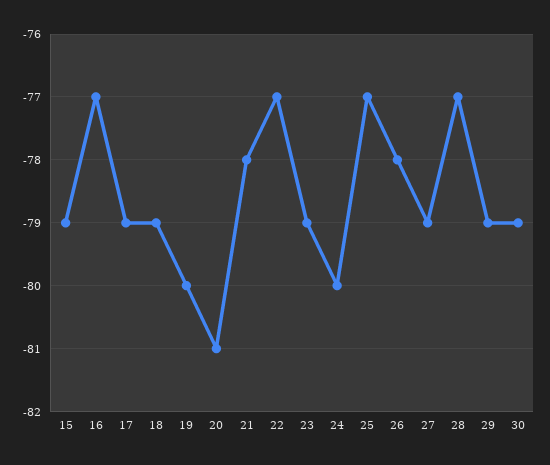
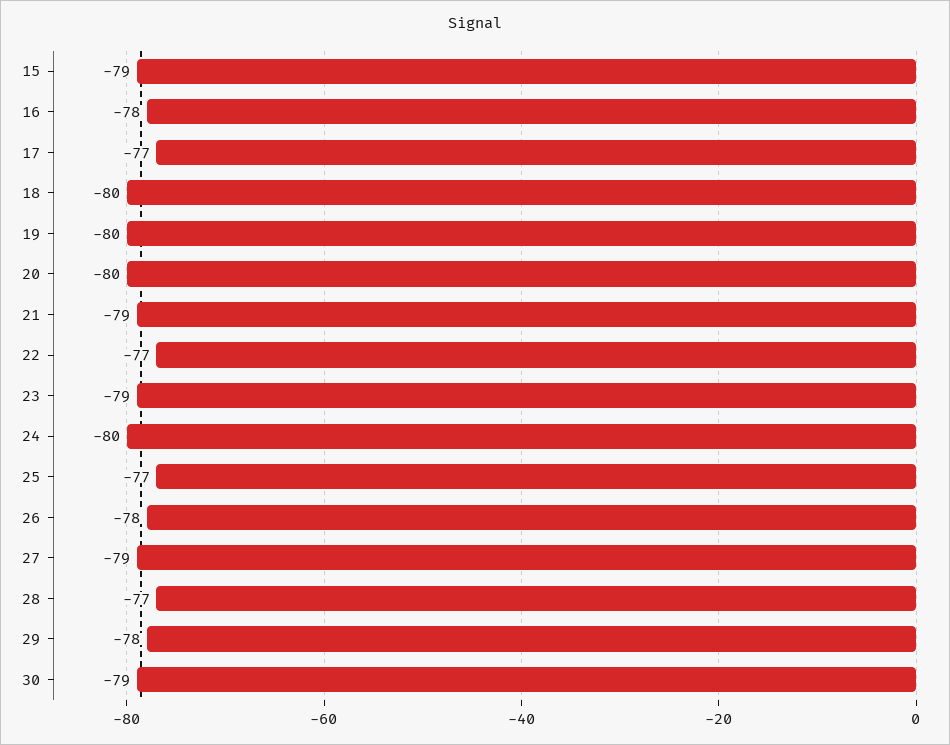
  {
    "15": -79,
-   "16": -77,
+   "16": -78,
-   "17": -79,
+   "17": -77,
-   "18": -79,
+   "18": -80,
    "19": -80,
-   "20": -81,
+   "20": -80,
-   "21": -78,
+   "21": -79,
    "22": -77,
    "23": -79,
    "24": -80,
    "25": -77,
    "26": -78,
    "27": -79,
    "28": -77,
-   "29": -79,
+   "29": -78,
    "30": -79
  }

